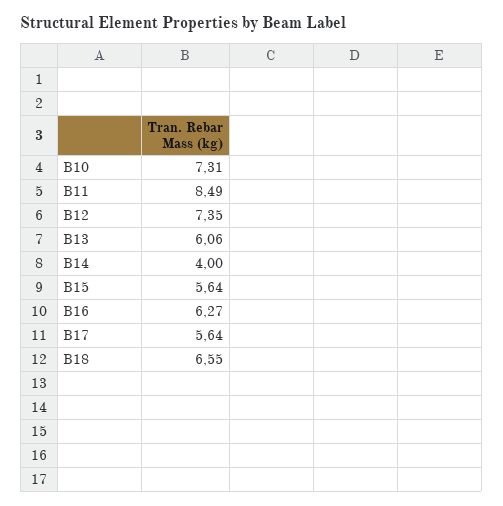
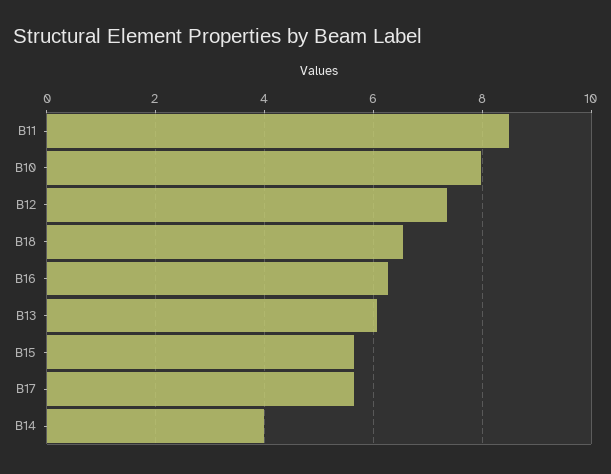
  {
-   "B10": 7.31,
+   "B10": 8,
    "B11": 8.49,
    "B12": 7.35,
    "B13": 6.06,
    "B14": 4,
    "B15": 5.64,
    "B16": 6.27,
    "B17": 5.64,
    "B18": 6.55
  }

